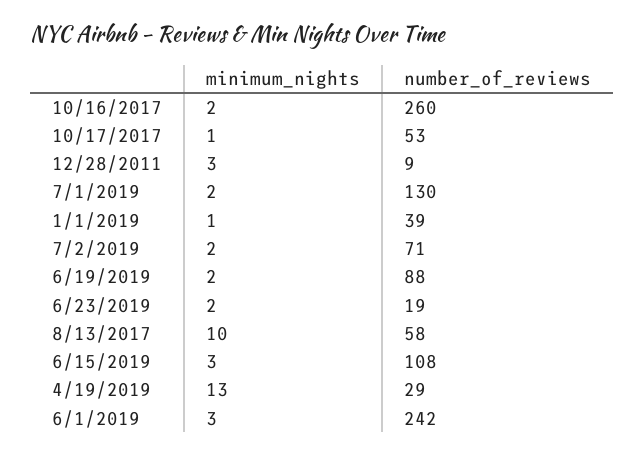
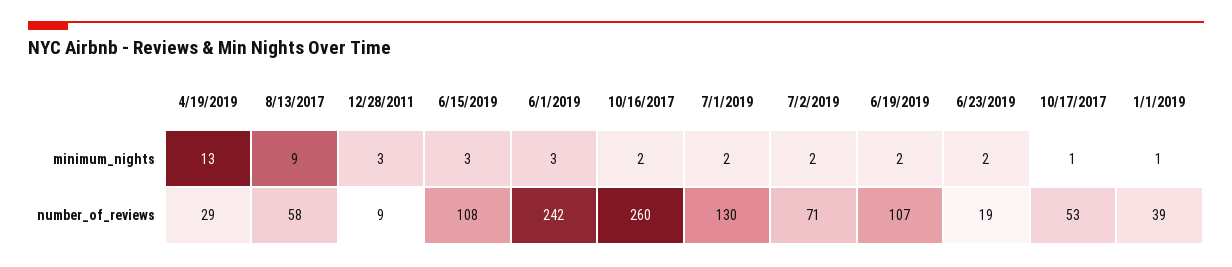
  {
    "minimum_nights": {
      "10/16/2017": 2,
      "10/17/2017": 1,
      "12/28/2011": 3,
      "7/1/2019": 2,
      "1/1/2019": 1,
      "7/2/2019": 2,
      "6/19/2019": 2,
      "6/23/2019": 2,
-     "8/13/2017": 10,
+     "8/13/2017": 9,
      "6/15/2019": 3,
      "4/19/2019": 13,
      "6/1/2019": 3
    },
    "number_of_reviews": {
      "10/16/2017": 260,
      "10/17/2017": 53,
      "12/28/2011": 9,
      "7/1/2019": 130,
      "1/1/2019": 39,
      "7/2/2019": 71,
-     "6/19/2019": 88,
+     "6/19/2019": 107,
      "6/23/2019": 19,
      "8/13/2017": 58,
      "6/15/2019": 108,
      "4/19/2019": 29,
      "6/1/2019": 242
    }
  }

